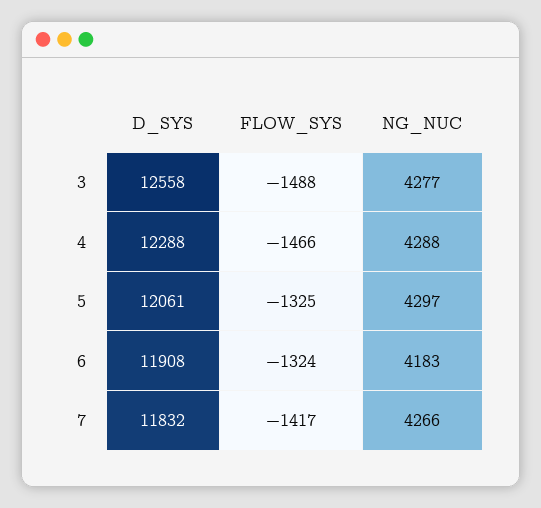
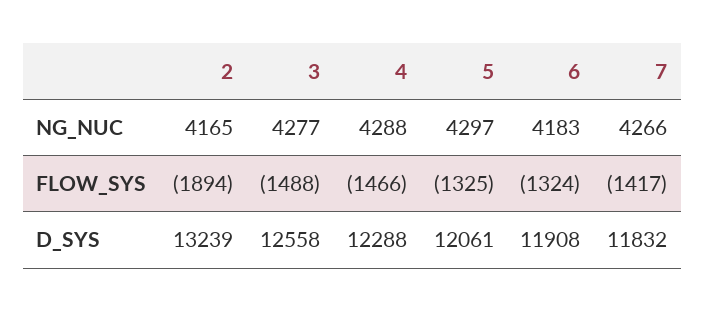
  {
    "D_SYS": {
      "3": 12558,
      "4": 12288,
      "5": 12061,
      "6": 11908,
-     "7": 11832
+     "7": 11832,
+     "2": 13239
    },
    "FLOW_SYS": {
      "3": -1488,
      "4": -1466,
      "5": -1325,
      "6": -1324,
-     "7": -1417
+     "7": -1417,
+     "2": -1894
    },
    "NG_NUC": {
      "3": 4277,
      "4": 4288,
      "5": 4297,
      "6": 4183,
-     "7": 4266
+     "7": 4266,
+     "2": 4165
    }
  }

